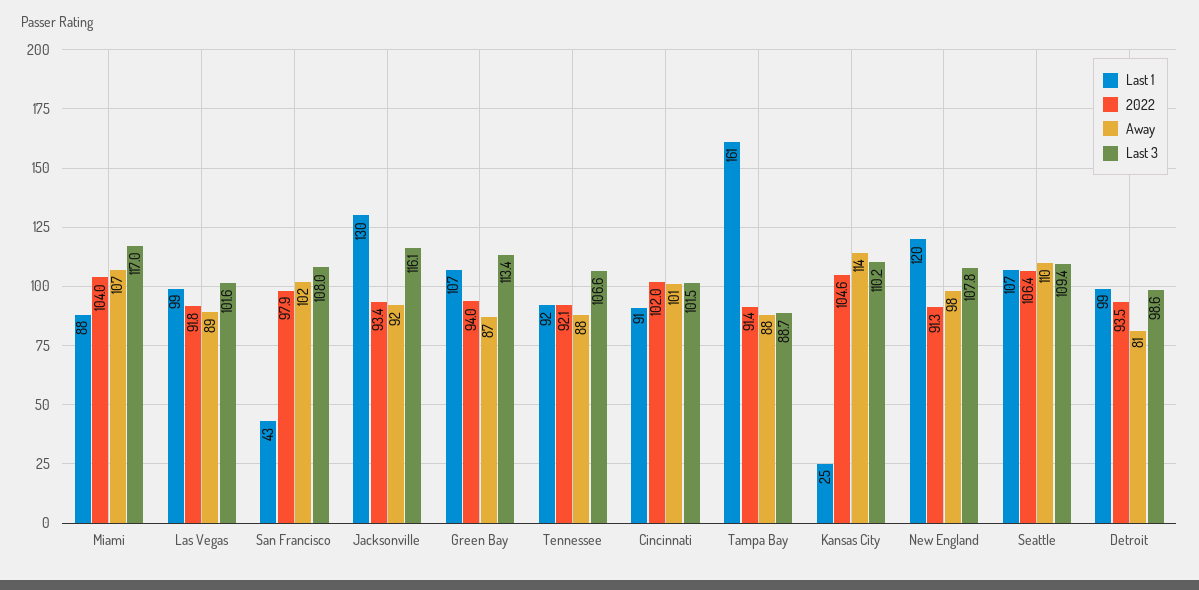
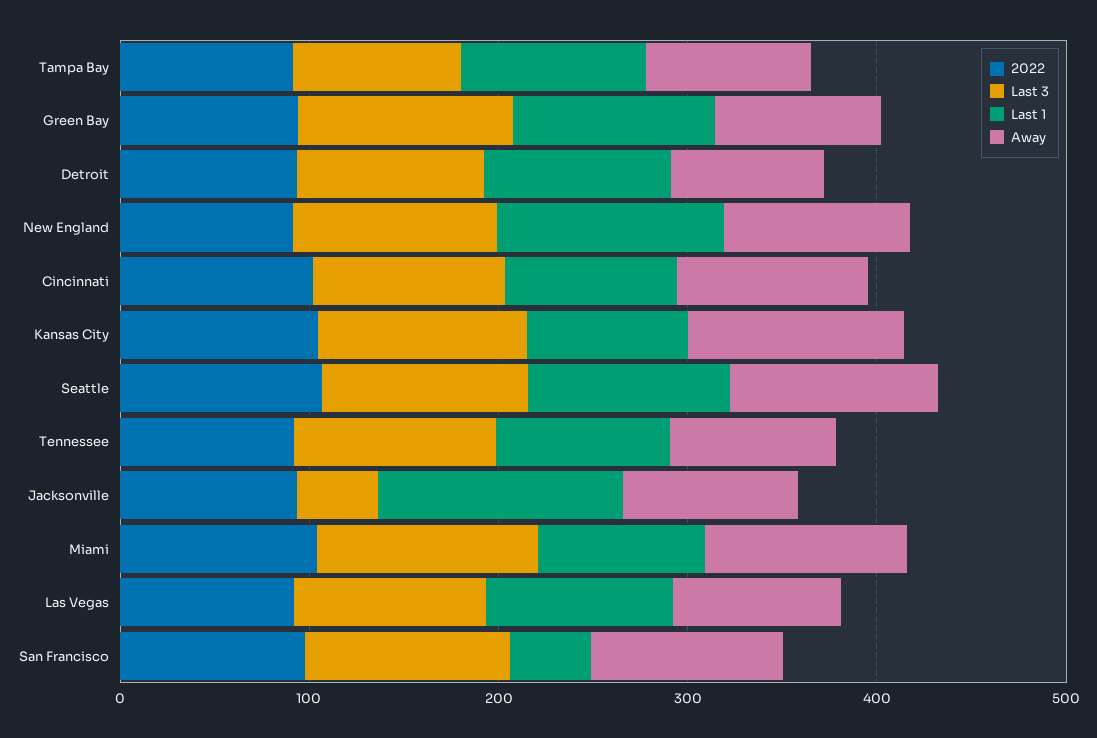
  {
    "Last 1": {
      "Miami": 88,
      "Las Vegas": 99,
      "San Francisco": 43,
      "Jacksonville": 130,
      "Green Bay": 107,
      "Tennessee": 92,
      "Cincinnati": 91,
-     "Tampa Bay": 161,
+     "Tampa Bay": 100,
-     "Kansas City": 25,
+     "Kansas City": 80,
      "New England": 120,
      "Seattle": 107,
      "Detroit": 99
    },
    "2022": {
      "Miami": 104,
      "Las Vegas": 91.8,
      "San Francisco": 97.9,
      "Jacksonville": 93.4,
      "Green Bay": 94,
      "Tennessee": 92.1,
      "Cincinnati": 102,
      "Tampa Bay": 91.4,
      "Kansas City": 104.6,
      "New England": 91.3,
      "Seattle": 106.4,
      "Detroit": 93.5
    },
    "Away": {
      "Miami": 107,
      "Las Vegas": 89,
      "San Francisco": 102,
      "Jacksonville": 92,
      "Green Bay": 87,
      "Tennessee": 88,
      "Cincinnati": 101,
      "Tampa Bay": 88,
      "Kansas City": 114,
      "New England": 98,
      "Seattle": 110,
      "Detroit": 81
    },
    "Last 3": {
      "Miami": 117,
      "Las Vegas": 101.6,
      "San Francisco": 108,
-     "Jacksonville": 116.1,
+     "Jacksonville": 40,
      "Green Bay": 113.4,
      "Tennessee": 106.6,
      "Cincinnati": 101.5,
      "Tampa Bay": 88.7,
      "Kansas City": 110.2,
      "New England": 107.8,
      "Seattle": 109.4,
      "Detroit": 98.6
    }
  }

